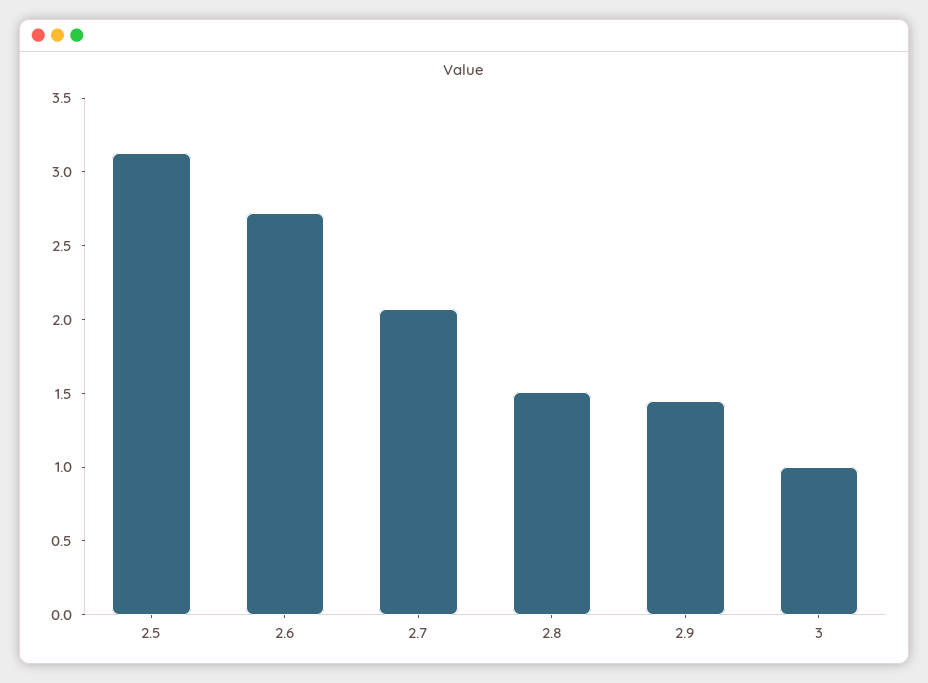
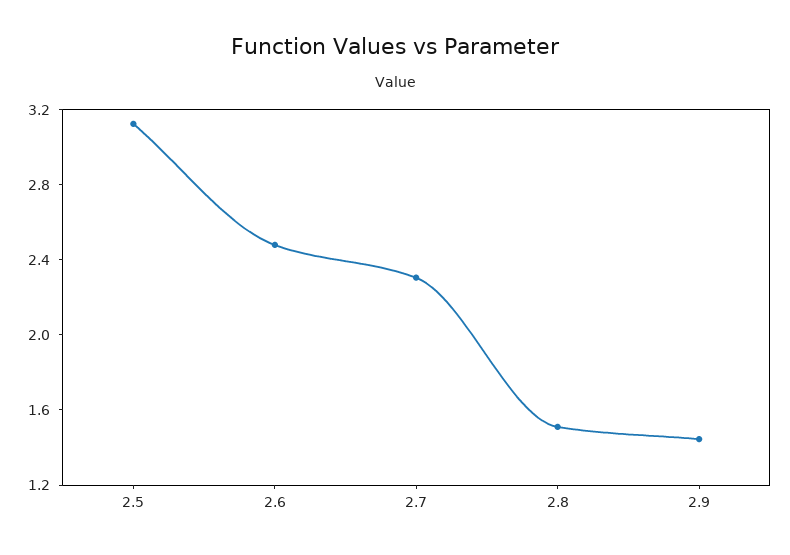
  {
    "2.5": 3.1,
-   "2.6": 2.7,
+   "2.6": 2.5,
-   "2.7": 2.1,
+   "2.7": 2.3,
    "2.8": 1.5,
-   "2.9": 1.4,
+   "2.9": 1.4
-   "3": 1
  }

